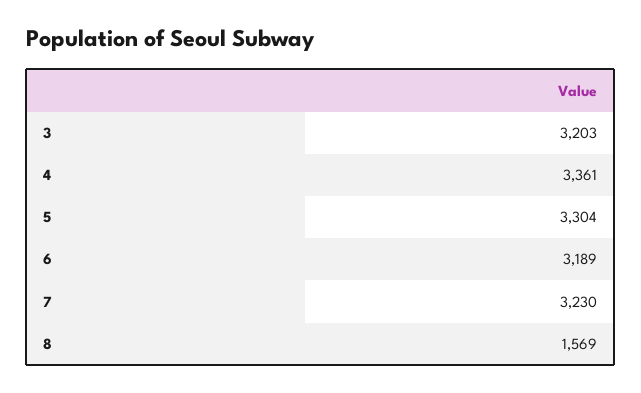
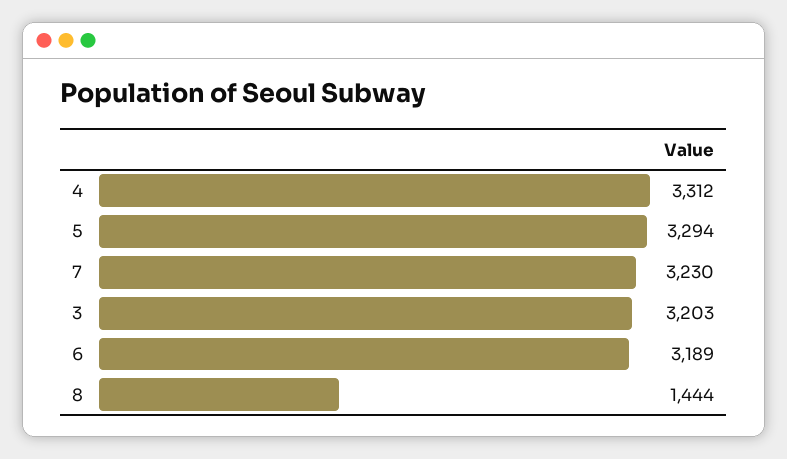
  {
    "3": 3203,
-   "4": 3361,
+   "4": 3312,
-   "5": 3304,
+   "5": 3294,
    "6": 3189,
    "7": 3230,
-   "8": 1569
+   "8": 1444
  }

